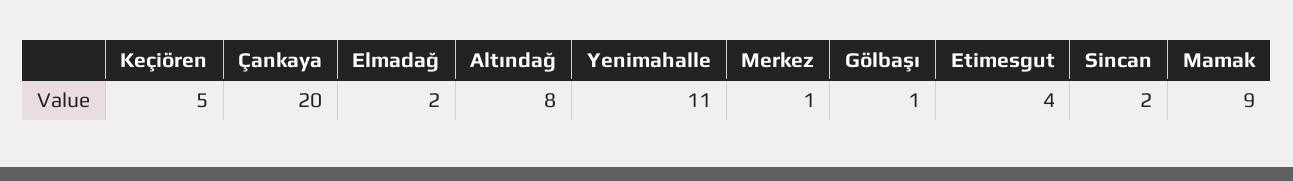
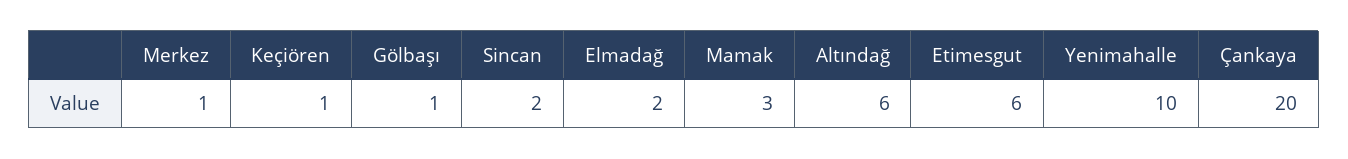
  {
-   "Keçiören": 5,
+   "Keçiören": 1,
    "Çankaya": 20,
    "Elmadağ": 2,
-   "Altındağ": 8,
+   "Altındağ": 6,
-   "Yenimahalle": 11,
+   "Yenimahalle": 10,
    "Merkez": 1,
    "Gölbaşı": 1,
-   "Etimesgut": 4,
+   "Etimesgut": 6,
    "Sincan": 2,
-   "Mamak": 9
+   "Mamak": 3
  }

